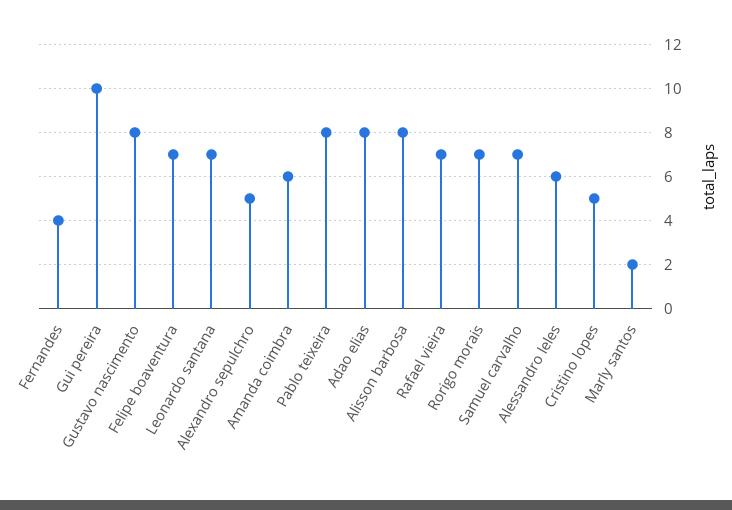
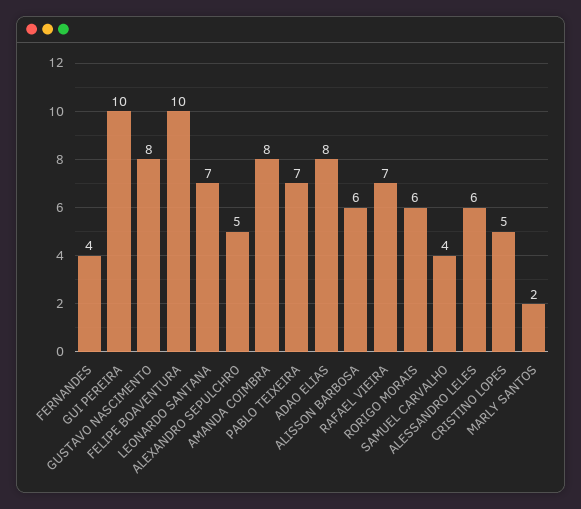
  {
    "Fernandes": 4,
    "Gui pereira": 10,
    "Gustavo nascimento": 8,
-   "Felipe boaventura": 7,
+   "Felipe boaventura": 10,
    "Leonardo santana": 7,
    "Alexandro sepulchro": 5,
-   "Amanda coimbra": 6,
+   "Amanda coimbra": 8,
-   "Pablo teixeira": 8,
+   "Pablo teixeira": 7,
    "Adao elias": 8,
-   "Alisson barbosa": 8,
+   "Alisson barbosa": 6,
    "Rafael vieira": 7,
-   "Rorigo morais": 7,
+   "Rorigo morais": 6,
-   "Samuel carvalho": 7,
+   "Samuel carvalho": 4,
    "Alessandro leles": 6,
    "Cristino lopes": 5,
    "Marly santos": 2
  }

